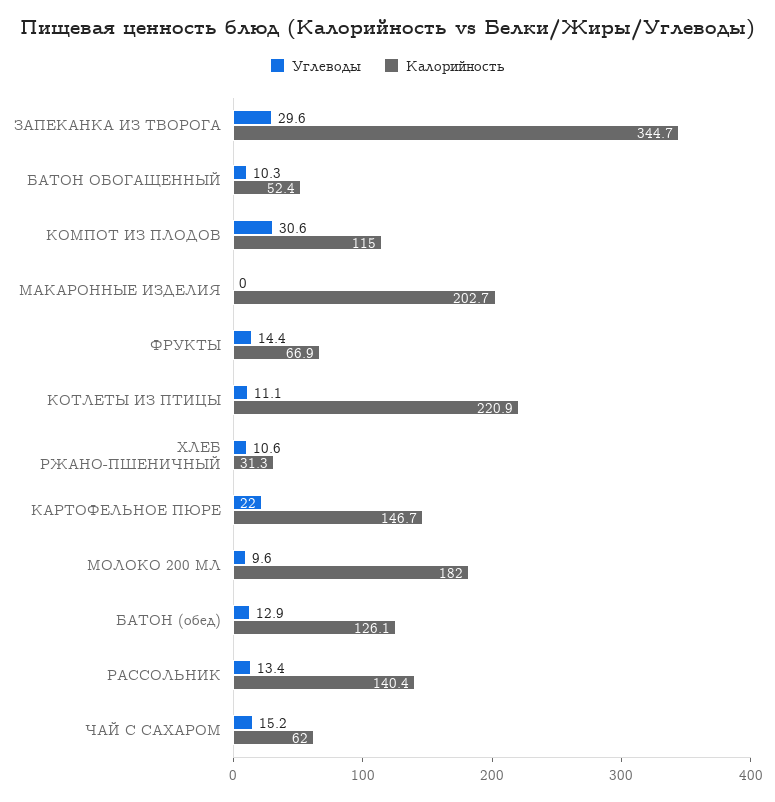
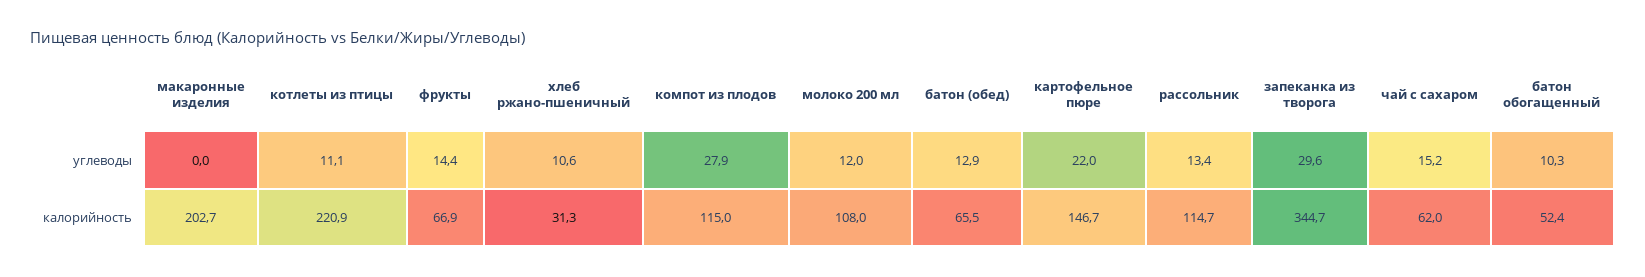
  {
    "Углеводы": {
      "ЗАПЕКАНКА ИЗ ТВОРОГА": 29.6,
      "БАТОН ОБОГАЩЕННЫЙ": 10.3,
-     "КОМПОТ ИЗ ПЛОДОВ": 30.6,
+     "КОМПОТ ИЗ ПЛОДОВ": 27.9,
      "МАКАРОННЫЕ ИЗДЕЛИЯ": 0,
      "ФРУКТЫ": 14.4,
      "КОТЛЕТЫ ИЗ ПТИЦЫ": 11.1,
      "ХЛЕБ РЖАНО-ПШЕНИЧНЫЙ": 10.6,
      "КАРТОФЕЛЬНОЕ ПЮРЕ": 22,
-     "МОЛОКО 200 МЛ": 9.6,
+     "МОЛОКО 200 МЛ": 12,
      "БАТОН (обед)": 12.9,
      "РАССОЛЬНИК": 13.4,
      "ЧАЙ С САХАРОМ": 15.2
    },
    "Калорийность": {
      "ЗАПЕКАНКА ИЗ ТВОРОГА": 344.7,
      "БАТОН ОБОГАЩЕННЫЙ": 52.4,
      "КОМПОТ ИЗ ПЛОДОВ": 115,
      "МАКАРОННЫЕ ИЗДЕЛИЯ": 202.7,
      "ФРУКТЫ": 66.9,
      "КОТЛЕТЫ ИЗ ПТИЦЫ": 220.9,
      "ХЛЕБ РЖАНО-ПШЕНИЧНЫЙ": 31.3,
      "КАРТОФЕЛЬНОЕ ПЮРЕ": 146.7,
-     "МОЛОКО 200 МЛ": 182,
+     "МОЛОКО 200 МЛ": 108,
-     "БАТОН (обед)": 126.1,
+     "БАТОН (обед)": 65.5,
-     "РАССОЛЬНИК": 140.4,
+     "РАССОЛЬНИК": 114.7,
      "ЧАЙ С САХАРОМ": 62
    }
  }

